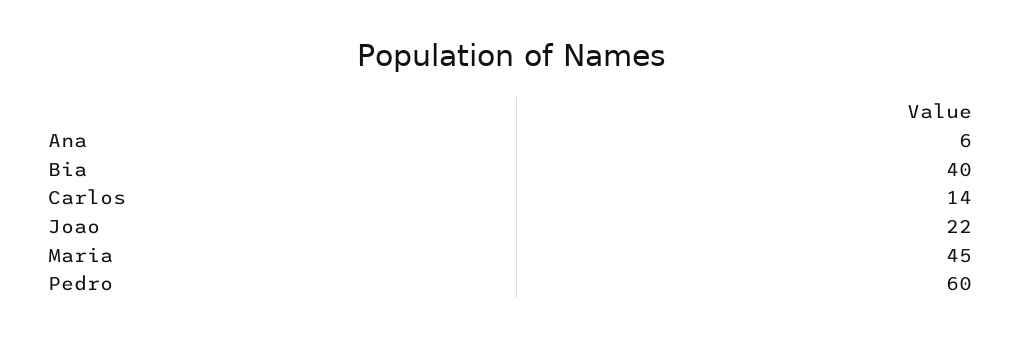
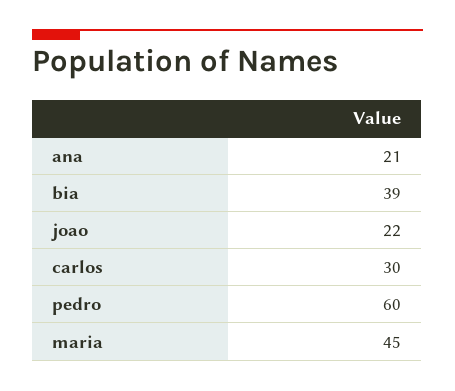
  {
-   "Ana": 6,
+   "Ana": 21,
-   "Bia": 40,
+   "Bia": 39,
-   "Carlos": 14,
+   "Carlos": 30,
    "Joao": 22,
    "Maria": 45,
    "Pedro": 60
  }

